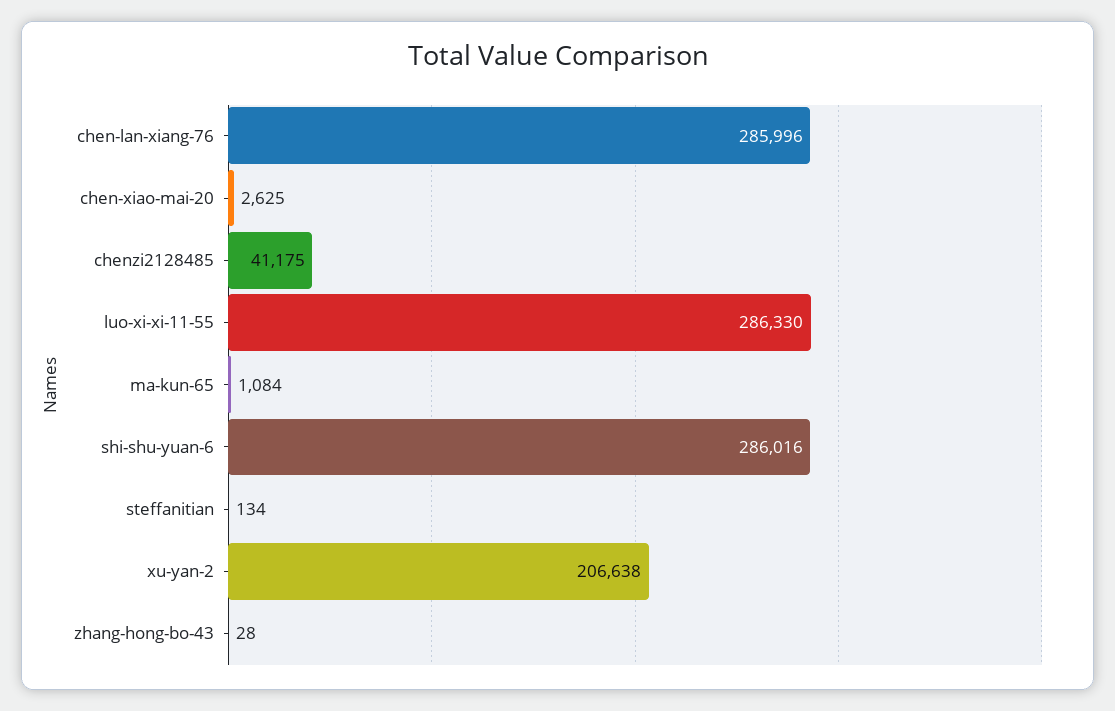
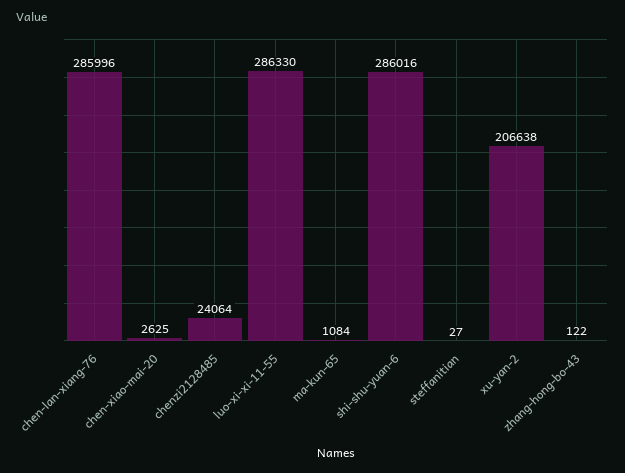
  {
    "chen-lan-xiang-76": 285996,
    "chen-xiao-mai-20": 2625,
-   "chenzi2128485": 41175,
+   "chenzi2128485": 24064,
    "luo-xi-xi-11-55": 286330,
    "ma-kun-65": 1084,
    "shi-shu-yuan-6": 286016,
-   "steffanitian": 134,
+   "steffanitian": 27,
    "xu-yan-2": 206638,
-   "zhang-hong-bo-43": 28
+   "zhang-hong-bo-43": 122
  }

